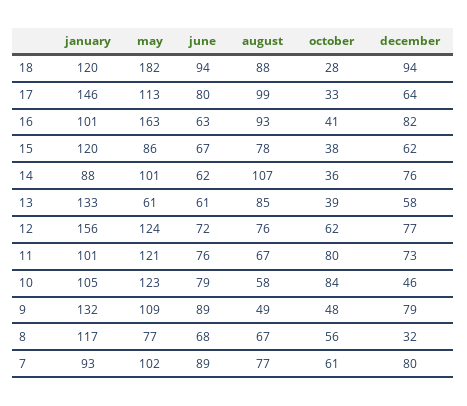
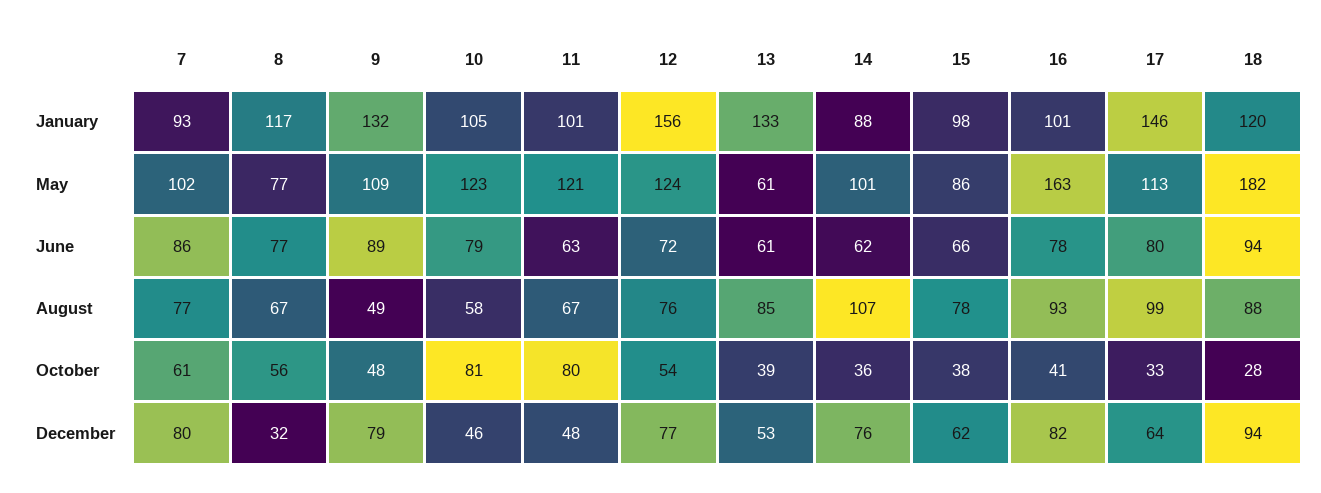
  {
    "january": {
      "18": 120,
      "17": 146,
      "16": 101,
-     "15": 120,
+     "15": 98,
      "14": 88,
      "13": 133,
      "12": 156,
      "11": 101,
      "10": 105,
      "9": 132,
      "8": 117,
      "7": 93
    },
    "may": {
      "18": 182,
      "17": 113,
      "16": 163,
      "15": 86,
      "14": 101,
      "13": 61,
      "12": 124,
      "11": 121,
      "10": 123,
      "9": 109,
      "8": 77,
      "7": 102
    },
    "june": {
      "18": 94,
      "17": 80,
-     "16": 63,
+     "16": 78,
-     "15": 67,
+     "15": 66,
      "14": 62,
      "13": 61,
      "12": 72,
-     "11": 76,
+     "11": 63,
      "10": 79,
      "9": 89,
-     "8": 68,
+     "8": 77,
-     "7": 89
+     "7": 86
    },
    "august": {
      "18": 88,
      "17": 99,
      "16": 93,
      "15": 78,
      "14": 107,
      "13": 85,
      "12": 76,
      "11": 67,
      "10": 58,
      "9": 49,
      "8": 67,
      "7": 77
    },
    "october": {
      "18": 28,
      "17": 33,
      "16": 41,
      "15": 38,
      "14": 36,
      "13": 39,
-     "12": 62,
+     "12": 54,
      "11": 80,
-     "10": 84,
+     "10": 81,
      "9": 48,
      "8": 56,
      "7": 61
    },
    "december": {
      "18": 94,
      "17": 64,
      "16": 82,
      "15": 62,
      "14": 76,
-     "13": 58,
+     "13": 53,
      "12": 77,
-     "11": 73,
+     "11": 48,
      "10": 46,
      "9": 79,
      "8": 32,
      "7": 80
    }
  }

